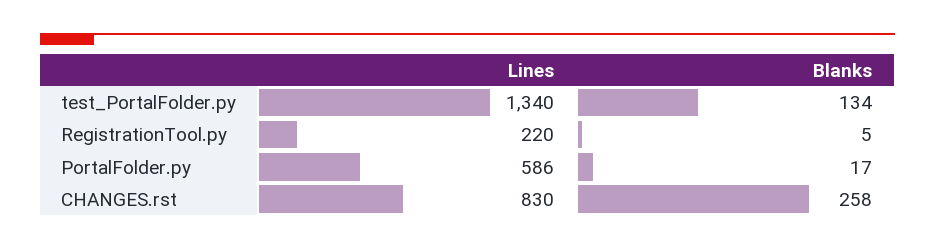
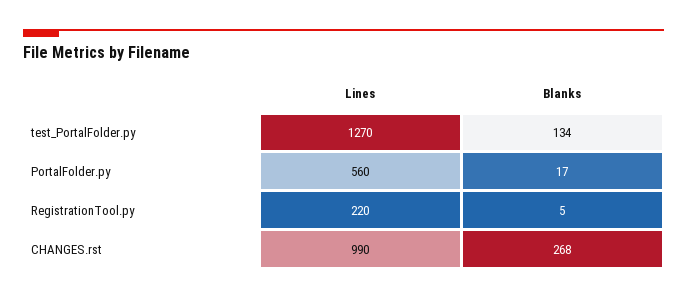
  {
    "Lines": {
-     "test_PortalFolder.py": 1340,
+     "test_PortalFolder.py": 1270,
      "RegistrationTool.py": 220,
-     "PortalFolder.py": 586,
+     "PortalFolder.py": 560,
-     "CHANGES.rst": 830
+     "CHANGES.rst": 990
    },
    "Blanks": {
      "test_PortalFolder.py": 134,
      "RegistrationTool.py": 5,
      "PortalFolder.py": 17,
-     "CHANGES.rst": 258
+     "CHANGES.rst": 268
    }
  }

